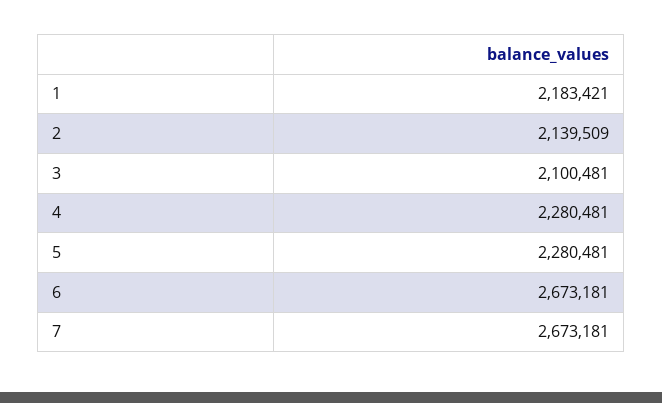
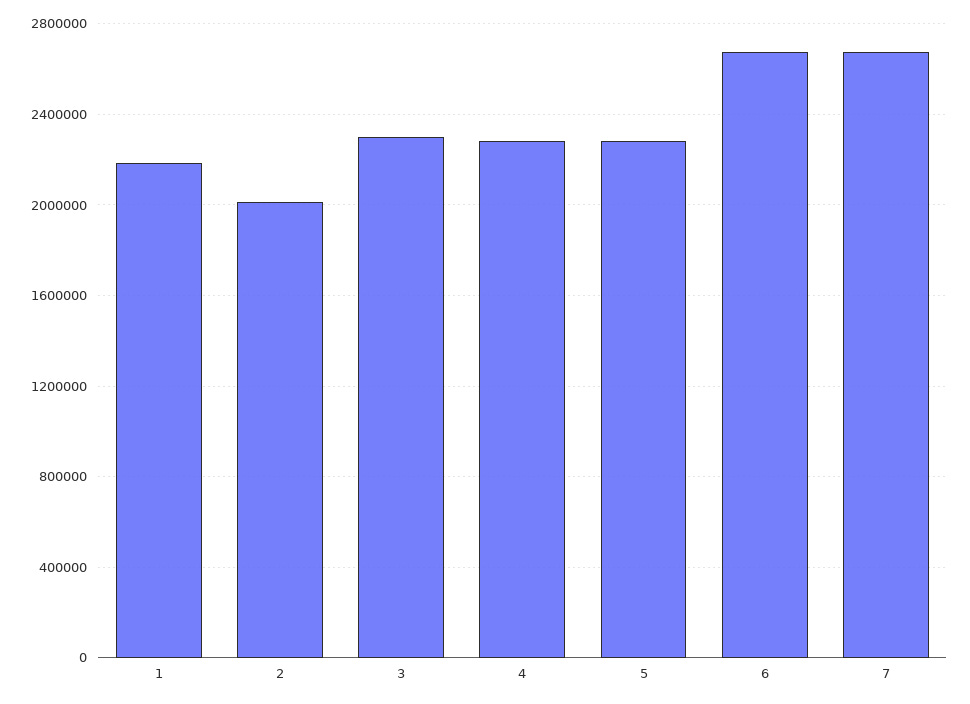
  {
    "1": 2183421,
-   "2": 2139509,
+   "2": 2000000,
-   "3": 2100481,
+   "3": 2300000,
    "4": 2280481,
    "5": 2280481,
    "6": 2673181,
    "7": 2673181
  }

